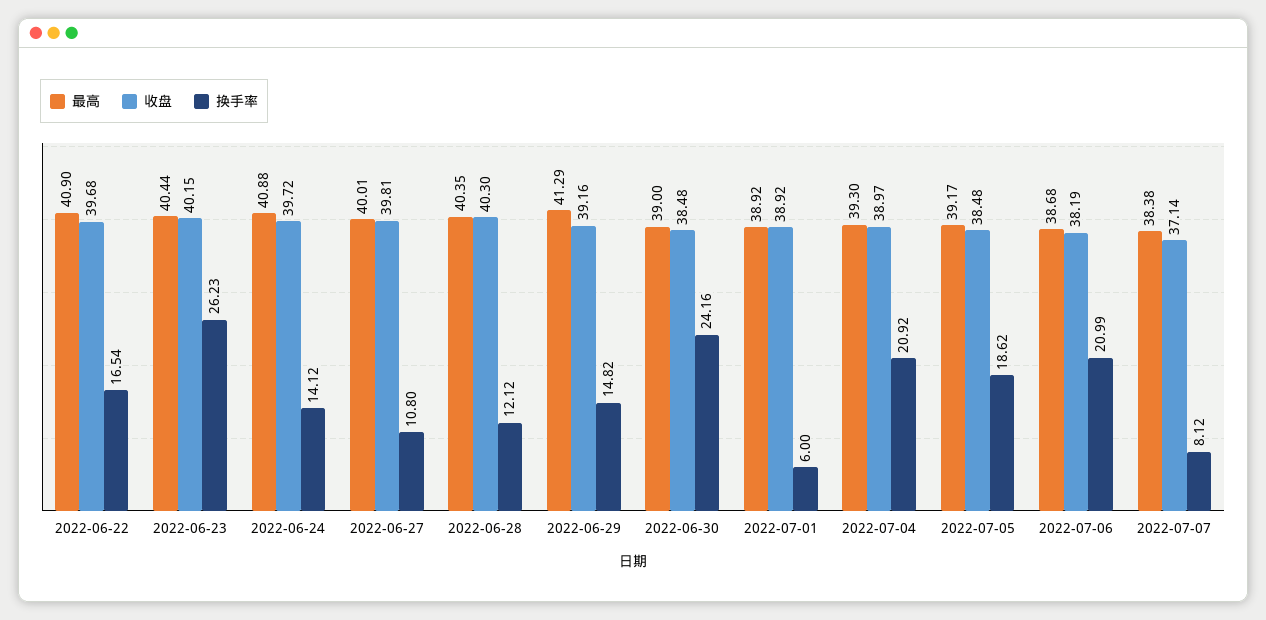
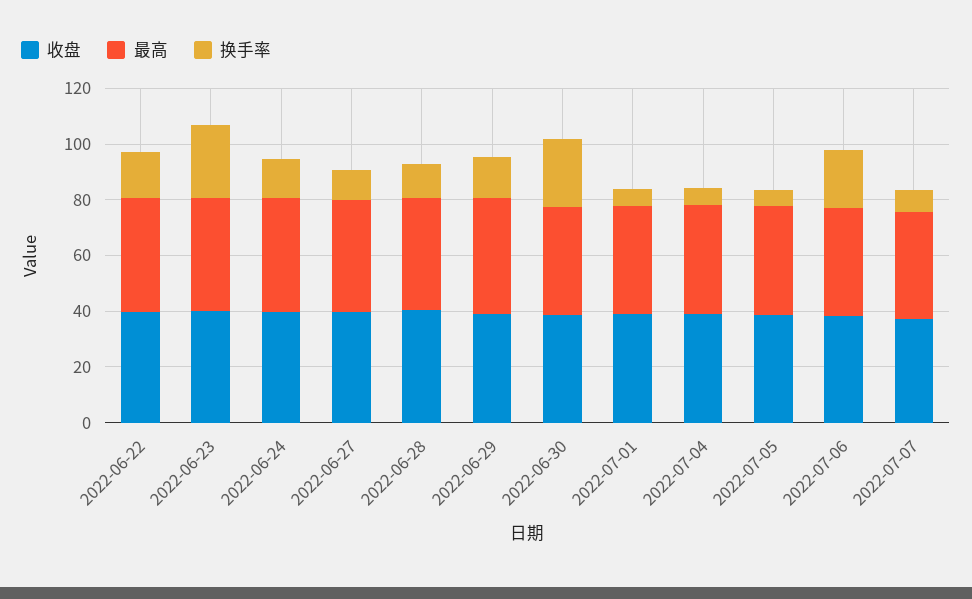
  {
    "最高": {
      "2022-06-22": 40.9,
      "2022-06-23": 40.44,
      "2022-06-24": 40.88,
      "2022-06-27": 40.01,
      "2022-06-28": 40.35,
      "2022-06-29": 41.29,
      "2022-06-30": 39,
      "2022-07-01": 38.92,
      "2022-07-04": 39.3,
      "2022-07-05": 39.17,
      "2022-07-06": 38.68,
      "2022-07-07": 38.38
    },
    "收盘": {
      "2022-06-22": 39.68,
      "2022-06-23": 40.15,
      "2022-06-24": 39.72,
      "2022-06-27": 39.81,
      "2022-06-28": 40.3,
      "2022-06-29": 39.16,
      "2022-06-30": 38.48,
      "2022-07-01": 38.92,
      "2022-07-04": 38.97,
      "2022-07-05": 38.48,
      "2022-07-06": 38.19,
      "2022-07-07": 37.14
    },
    "换手率": {
      "2022-06-22": 16.54,
      "2022-06-23": 26.23,
      "2022-06-24": 14.12,
      "2022-06-27": 10.8,
      "2022-06-28": 12.12,
      "2022-06-29": 14.82,
      "2022-06-30": 24.16,
      "2022-07-01": 6,
-     "2022-07-04": 20.92,
+     "2022-07-04": 5,
-     "2022-07-05": 18.62,
+     "2022-07-05": 5,
      "2022-07-06": 20.99,
      "2022-07-07": 8.12
    }
  }

